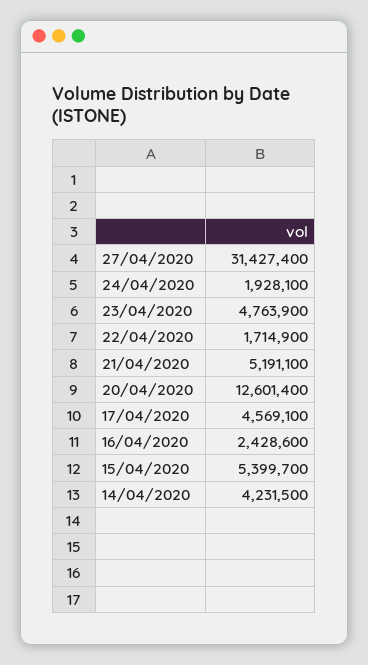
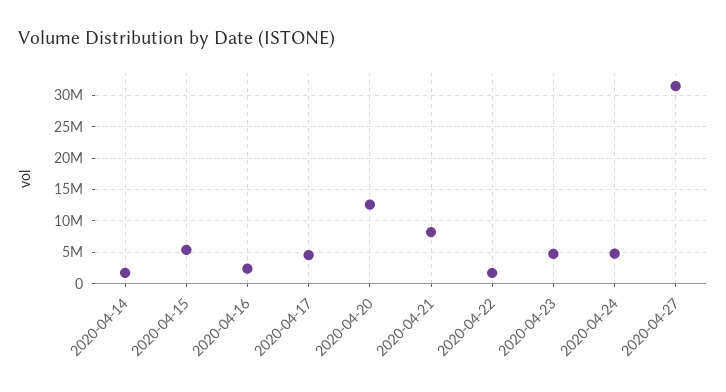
  {
    "27/04/2020": 31427400,
-   "24/04/2020": 1928100,
+   "24/04/2020": 5000000,
    "23/04/2020": 4763900,
    "22/04/2020": 1714900,
-   "21/04/2020": 5191100,
+   "21/04/2020": 8000000,
    "20/04/2020": 12601400,
    "17/04/2020": 4569100,
    "16/04/2020": 2428600,
    "15/04/2020": 5399700,
-   "14/04/2020": 4231500
+   "14/04/2020": 2000000
  }

